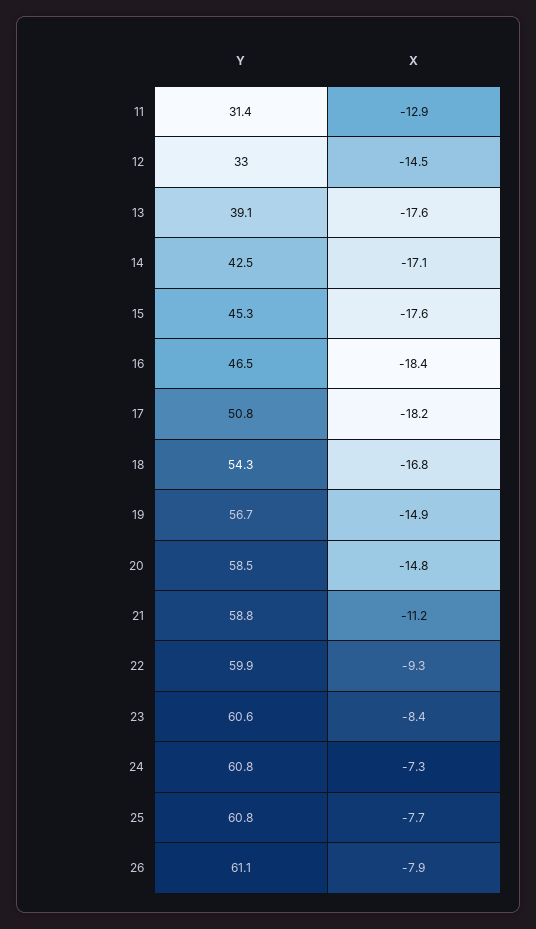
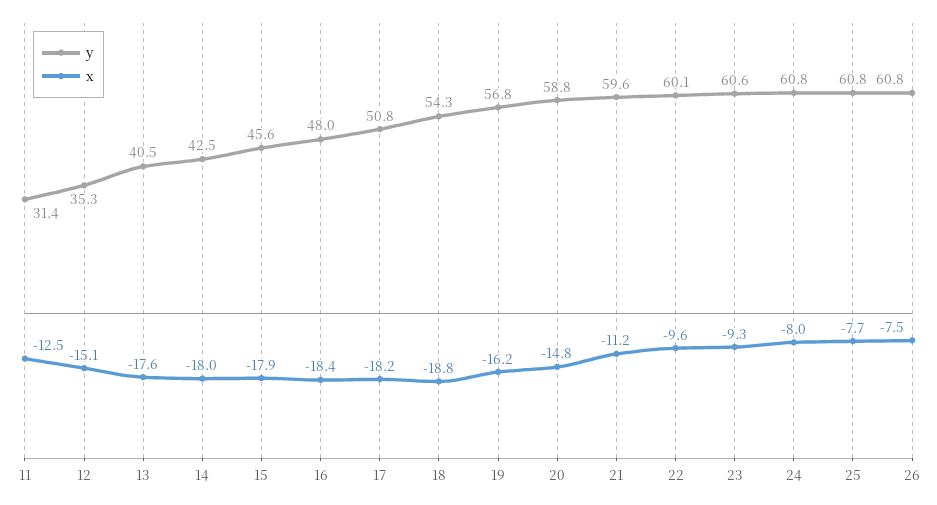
  {
    "Y": {
      "11": 31.4,
-     "12": 33,
+     "12": 35.3,
-     "13": 39.1,
+     "13": 40.5,
      "14": 42.5,
-     "15": 45.3,
+     "15": 45.6,
-     "16": 46.5,
+     "16": 48,
      "17": 50.8,
      "18": 54.3,
-     "19": 56.7,
+     "19": 56.8,
-     "20": 58.5,
+     "20": 58.8,
-     "21": 58.8,
+     "21": 59.6,
-     "22": 59.9,
+     "22": 60.1,
      "23": 60.6,
      "24": 60.8,
      "25": 60.8,
-     "26": 61.1
+     "26": 60.8
    },
    "X": {
-     "11": -12.9,
+     "11": -12.5,
-     "12": -14.5,
+     "12": -15.1,
      "13": -17.6,
-     "14": -17.1,
+     "14": -18,
-     "15": -17.6,
+     "15": -17.9,
      "16": -18.4,
      "17": -18.2,
-     "18": -16.8,
+     "18": -18.8,
-     "19": -14.9,
+     "19": -16.2,
      "20": -14.8,
      "21": -11.2,
-     "22": -9.3,
+     "22": -9.6,
-     "23": -8.4,
+     "23": -9.3,
-     "24": -7.3,
+     "24": -8,
      "25": -7.7,
-     "26": -7.9
+     "26": -7.5
    }
  }

